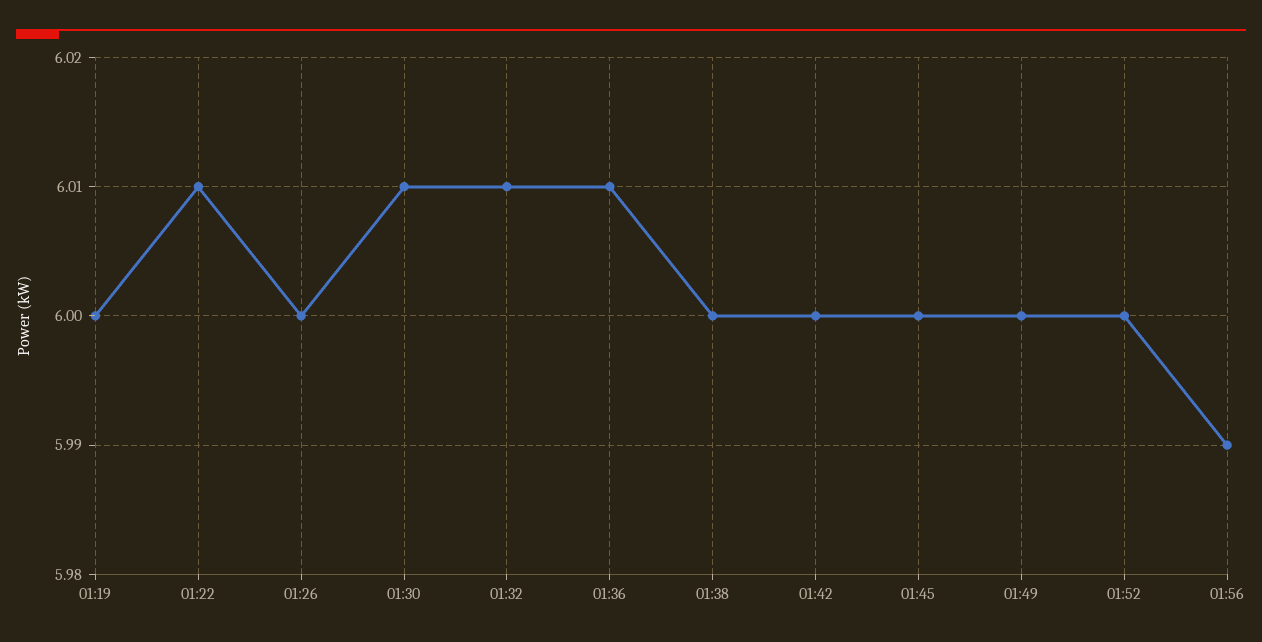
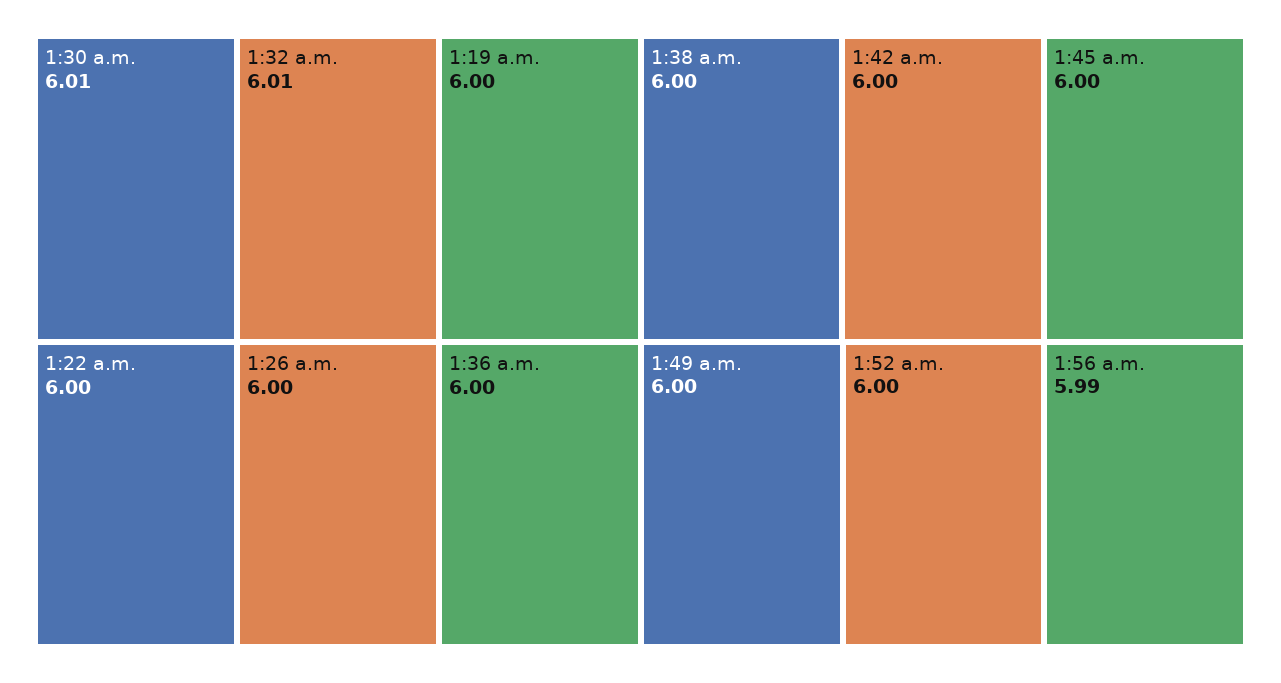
  {
    "01:19": 6,
-   "01:22": 6.01,
+   "01:22": 6,
    "01:26": 6,
    "01:30": 6.01,
    "01:32": 6.01,
-   "01:36": 6.01,
+   "01:36": 6,
    "01:38": 6,
    "01:42": 6,
    "01:45": 6,
    "01:49": 6,
    "01:52": 6,
    "01:56": 5.99
  }

